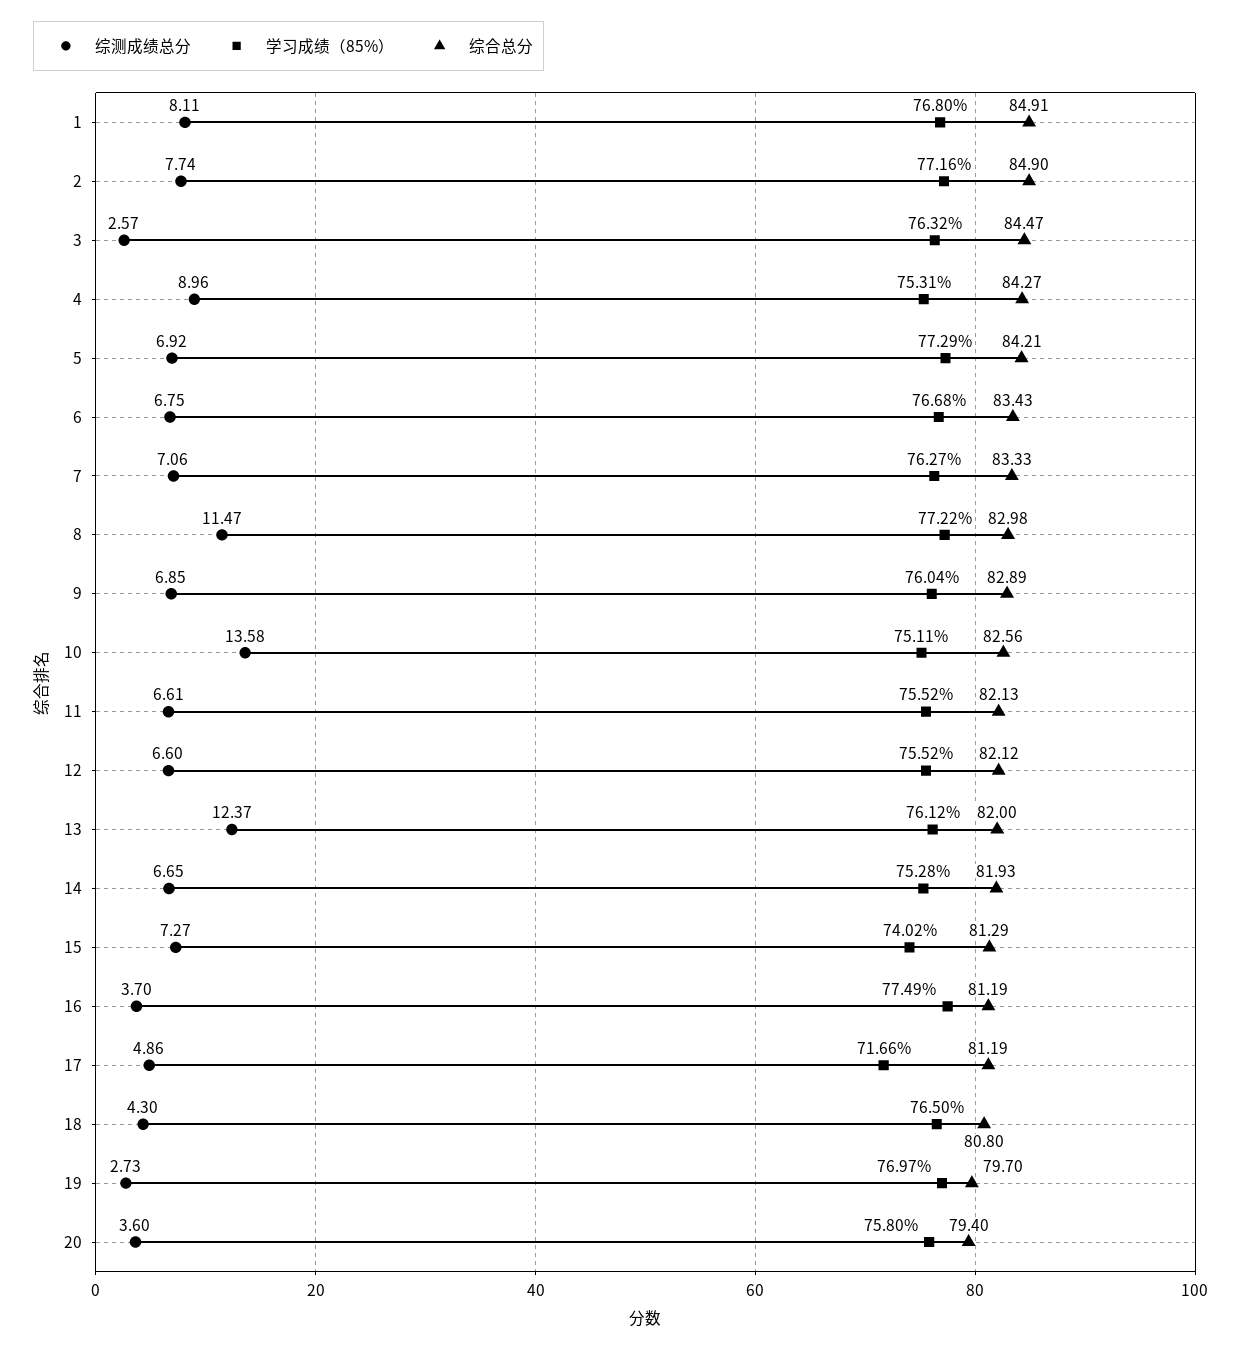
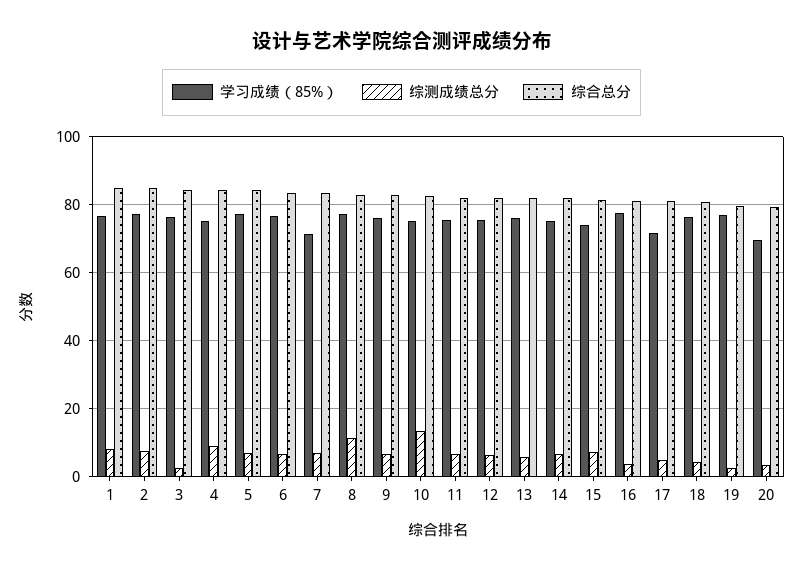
  {
    "综测成绩总分": {
      "1": 8.11,
      "2": 7.74,
      "3": 2.57,
      "4": 8.96,
      "5": 6.92,
      "6": 6.75,
      "7": 7.06,
      "8": 11.47,
      "9": 6.85,
      "10": 13.58,
      "11": 6.61,
      "12": 6.6,
-     "13": 12.37,
+     "13": 6,
      "14": 6.65,
      "15": 7.27,
      "16": 3.7,
      "17": 4.86,
      "18": 4.3,
      "19": 2.73,
      "20": 3.6
    },
    "学习成绩（85%）": {
      "1": 76.8,
      "2": 77.16,
      "3": 76.32,
      "4": 75.31,
      "5": 77.29,
      "6": 76.68,
-     "7": 76.27,
+     "7": 72,
      "8": 77.22,
      "9": 76.04,
      "10": 75.11,
      "11": 75.52,
      "12": 75.52,
      "13": 76.12,
      "14": 75.28,
      "15": 74.02,
      "16": 77.49,
      "17": 71.66,
      "18": 76.5,
      "19": 76.97,
-     "20": 75.8
+     "20": 70
    },
    "综合总分": {
      "1": 84.91,
      "2": 84.9,
      "3": 84.47,
      "4": 84.27,
      "5": 84.21,
      "6": 83.43,
      "7": 83.33,
      "8": 82.98,
      "9": 82.89,
      "10": 82.56,
      "11": 82.13,
      "12": 82.12,
      "13": 82,
      "14": 81.93,
      "15": 81.29,
      "16": 81.19,
      "17": 81.19,
      "18": 80.8,
      "19": 79.7,
      "20": 79.4
    }
  }

